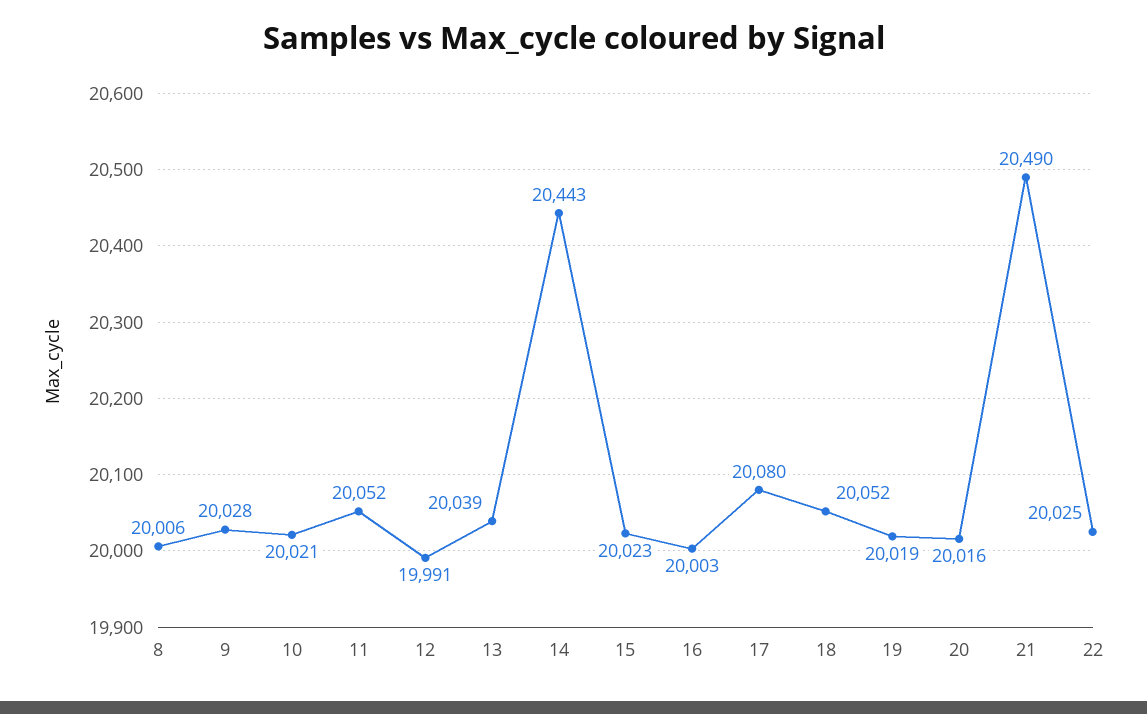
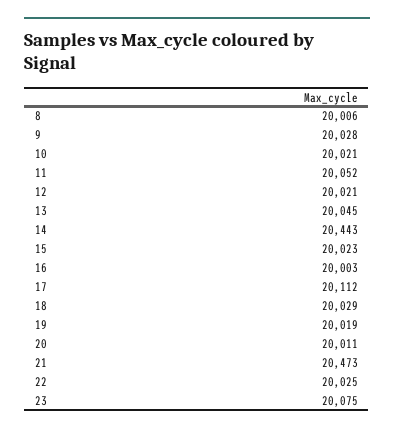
  {
    "8": 20006,
    "9": 20028,
    "10": 20021,
    "11": 20052,
-   "12": 19991,
+   "12": 20021,
-   "13": 20039,
+   "13": 20045,
    "14": 20443,
    "15": 20023,
    "16": 20003,
-   "17": 20080,
+   "17": 20112,
-   "18": 20052,
+   "18": 20029,
    "19": 20019,
-   "20": 20016,
+   "20": 20011,
-   "21": 20490,
+   "21": 20473,
-   "22": 20025
+   "22": 20025,
+   "23": 20075
  }

